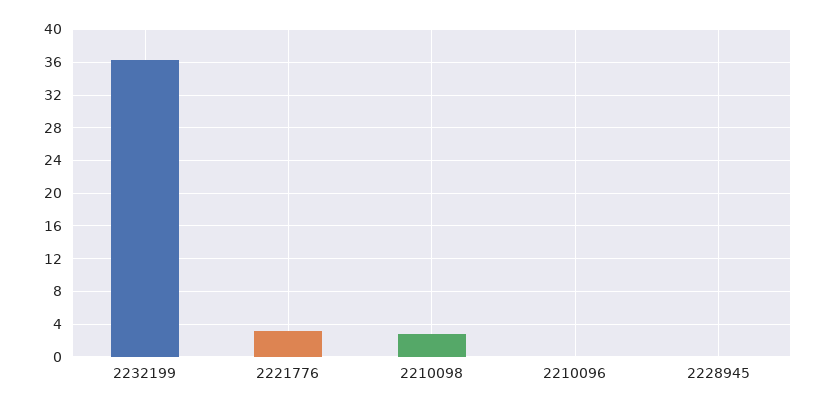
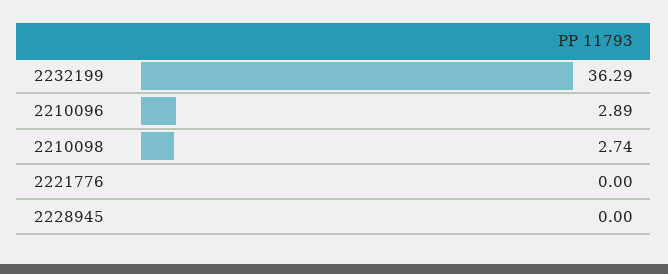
  {
    "2232199": 36.29,
-   "2221776": 3,
+   "2221776": 0,
    "2210098": 2.74,
-   "2210096": 0,
+   "2210096": 2.89,
    "2228945": 0
  }

